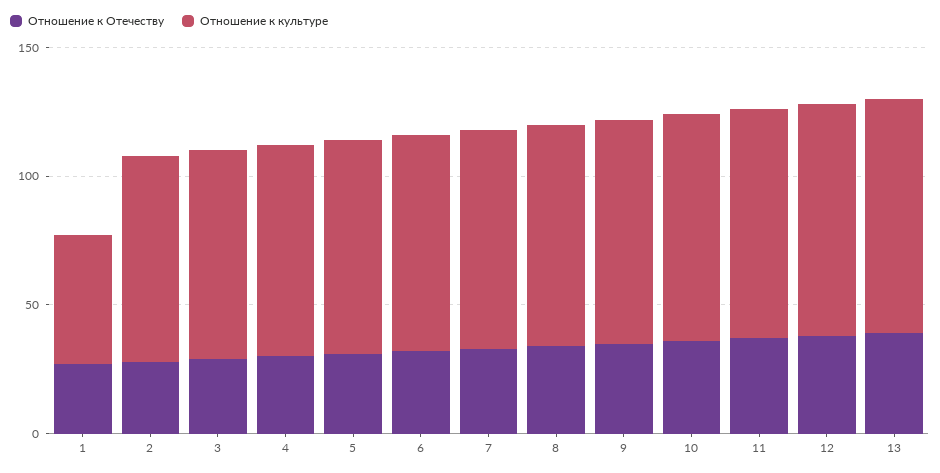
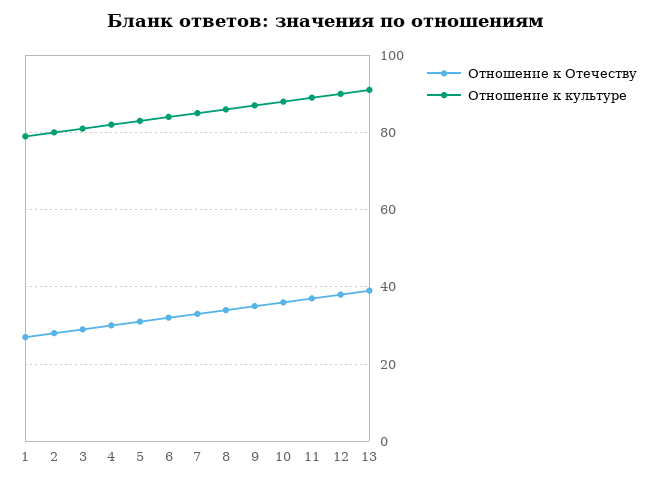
  {
    "Отношение к Отечеству": {
      "1": 25,
      "2": 30,
      "3": 30,
      "4": 30,
      "5": 30,
      "6": 30,
      "7": 35,
      "8": 35,
      "9": 35,
      "10": 35,
      "11": 35,
      "12": 40,
      "13": 40
    },
    "Отношение к культуре": {
-     "1": 50,
+     "1": 80,
      "2": 80,
      "3": 80,
      "4": 80,
      "5": 85,
      "6": 85,
      "7": 85,
      "8": 85,
      "9": 85,
      "10": 90,
      "11": 90,
      "12": 90,
      "13": 90
    }
  }

